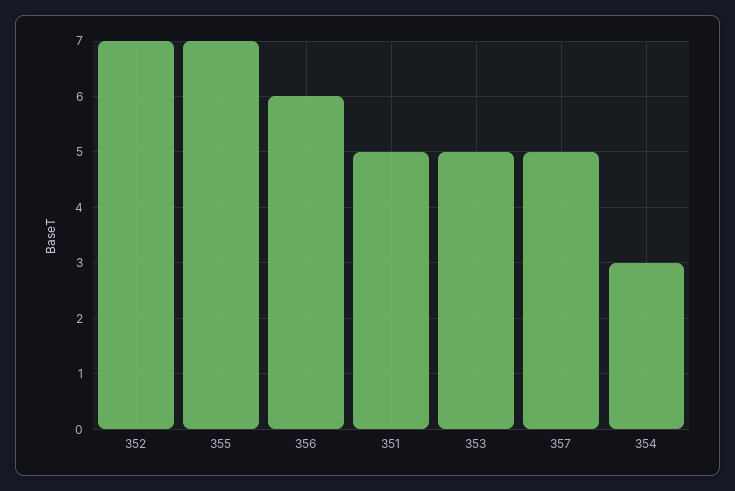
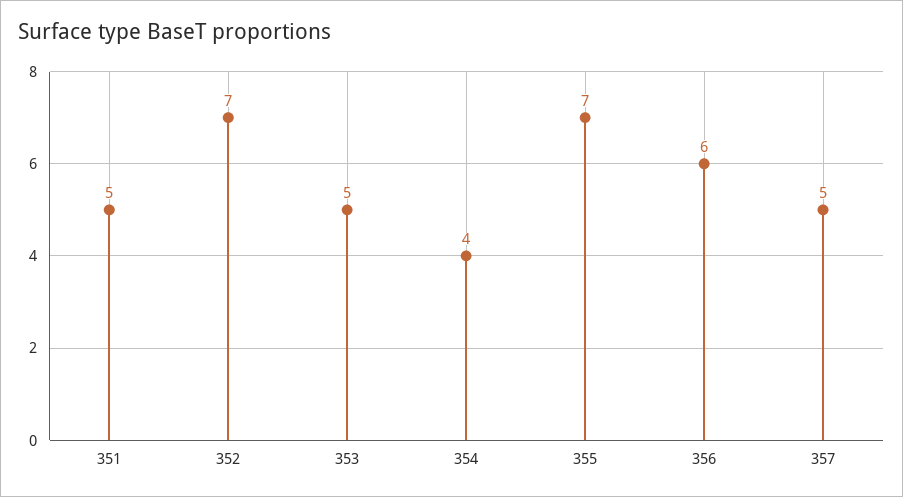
  {
    "352": 7,
    "355": 7,
    "356": 6,
    "351": 5,
    "353": 5,
    "357": 5,
-   "354": 3
+   "354": 4
  }

